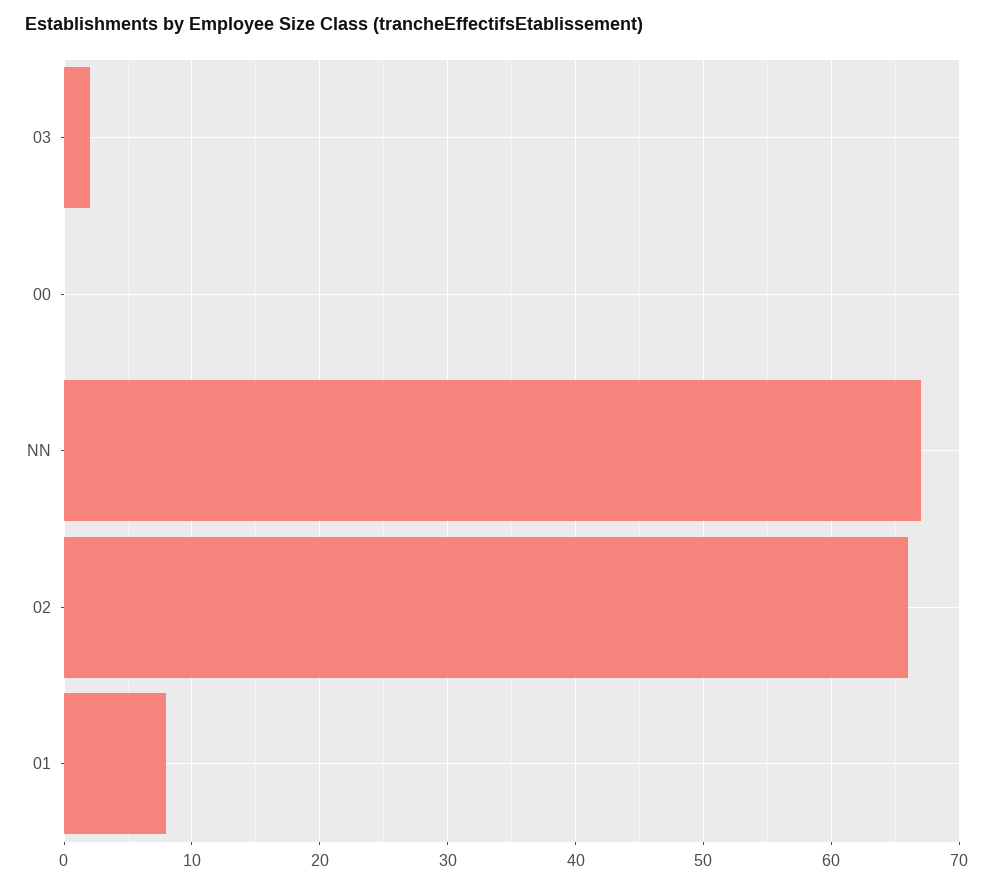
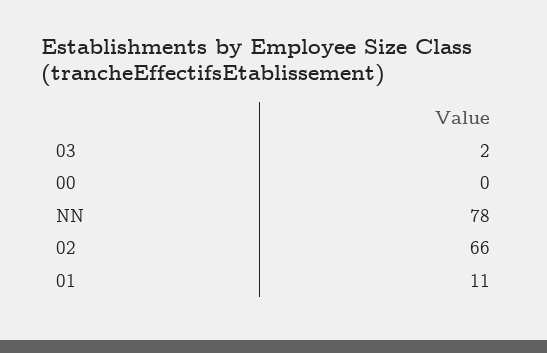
  {
    "03": 2,
    "00": 0,
-   "NN": 67,
+   "NN": 78,
    "02": 66,
-   "01": 8
+   "01": 11
  }

